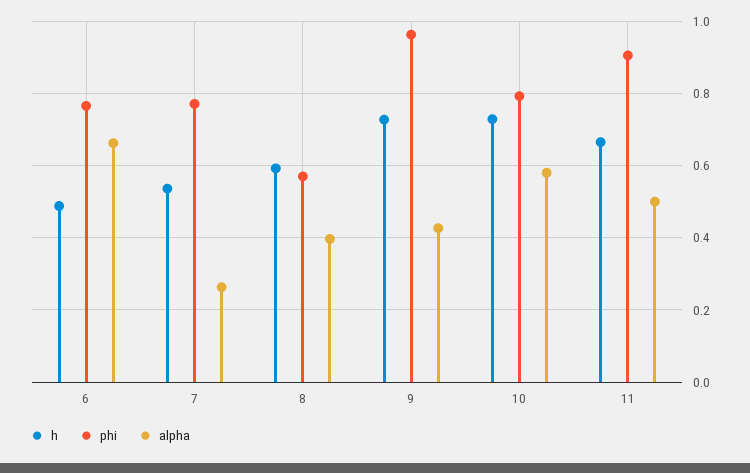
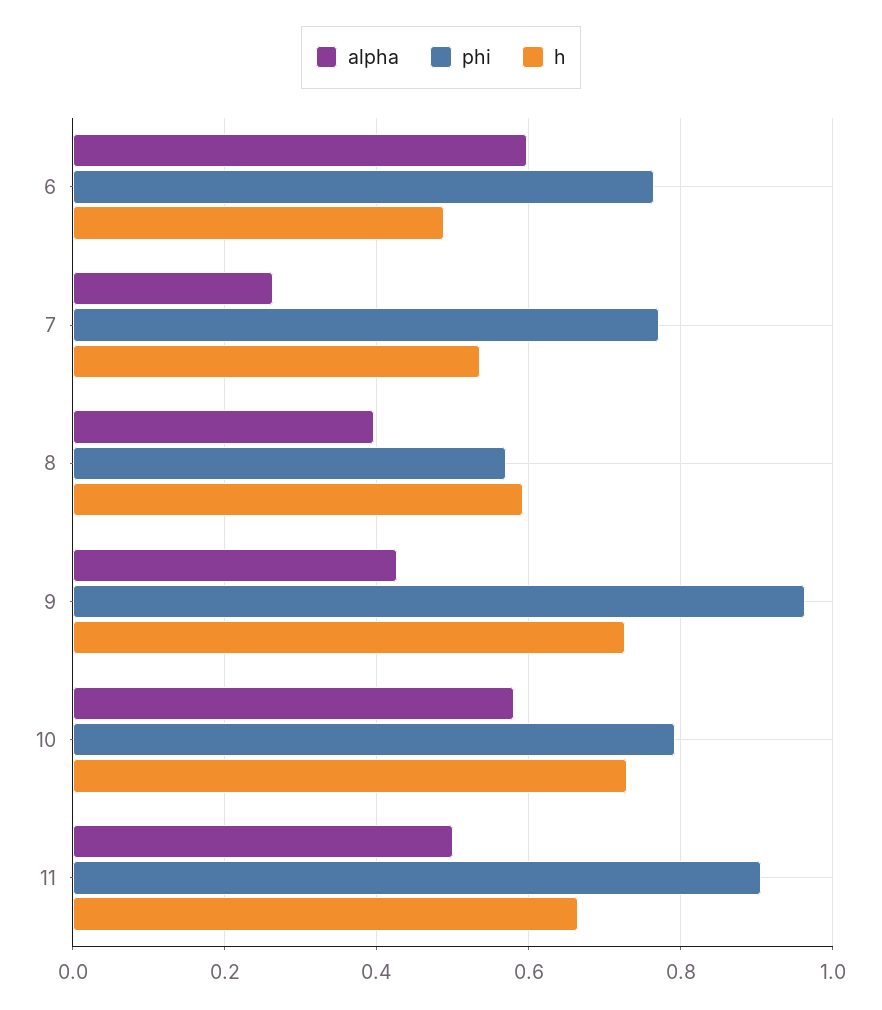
  {
    "h": {
      "6": 0.48,
      "7": 0.54,
      "8": 0.6,
      "9": 0.72,
      "10": 0.72,
      "11": 0.66
    },
    "phi": {
      "6": 0.76,
      "7": 0.78,
      "8": 0.56,
      "9": 0.96,
      "10": 0.8,
      "11": 0.9
    },
    "alpha": {
-     "6": 0.66,
+     "6": 0.6,
      "7": 0.26,
      "8": 0.4,
      "9": 0.42,
      "10": 0.58,
      "11": 0.5
    }
  }

